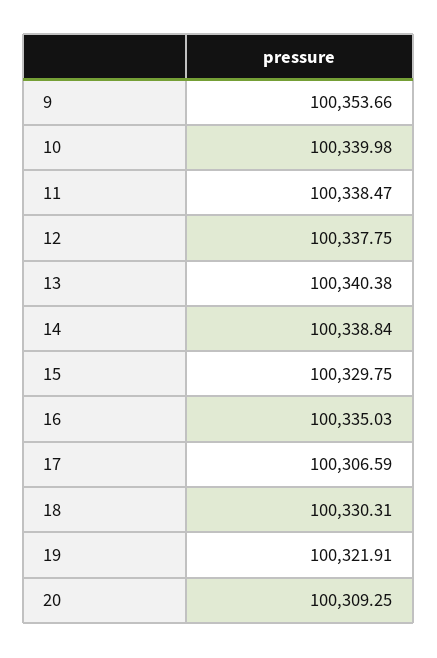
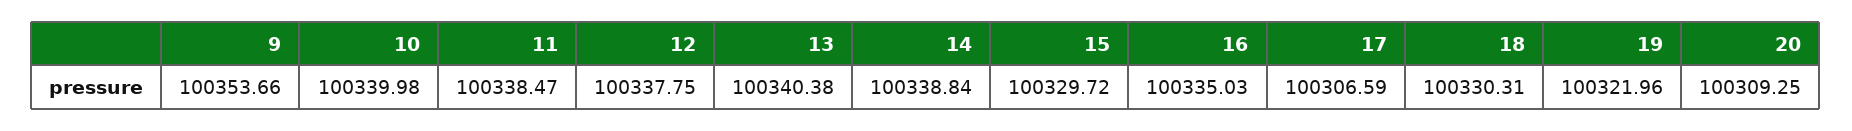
  {
    "9": 100353.66,
    "10": 100339.98,
    "11": 100338.47,
    "12": 100337.75,
    "13": 100340.38,
    "14": 100338.84,
-   "15": 100329.75,
+   "15": 100329.72,
    "16": 100335.03,
    "17": 100306.59,
    "18": 100330.31,
-   "19": 100321.91,
+   "19": 100321.96,
    "20": 100309.25
  }

